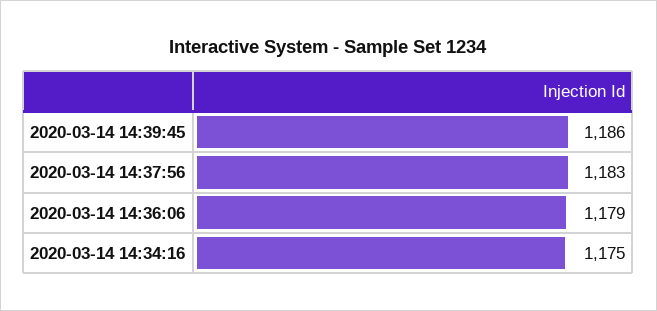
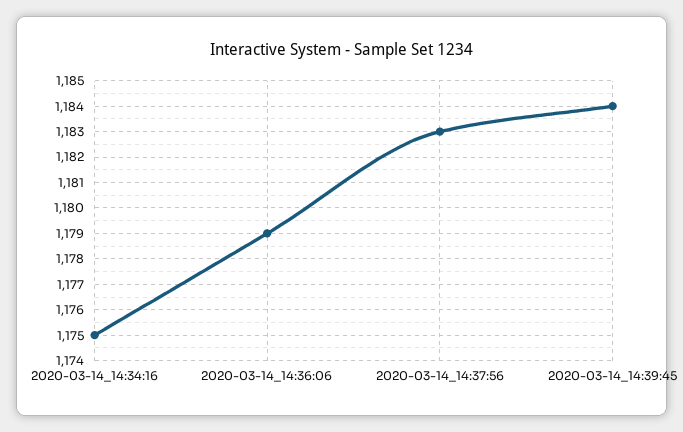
  {
-   "2020-03-14 14:39:45": 1186,
+   "2020-03-14 14:39:45": 1184,
    "2020-03-14 14:37:56": 1183,
    "2020-03-14 14:36:06": 1179,
    "2020-03-14 14:34:16": 1175
  }

